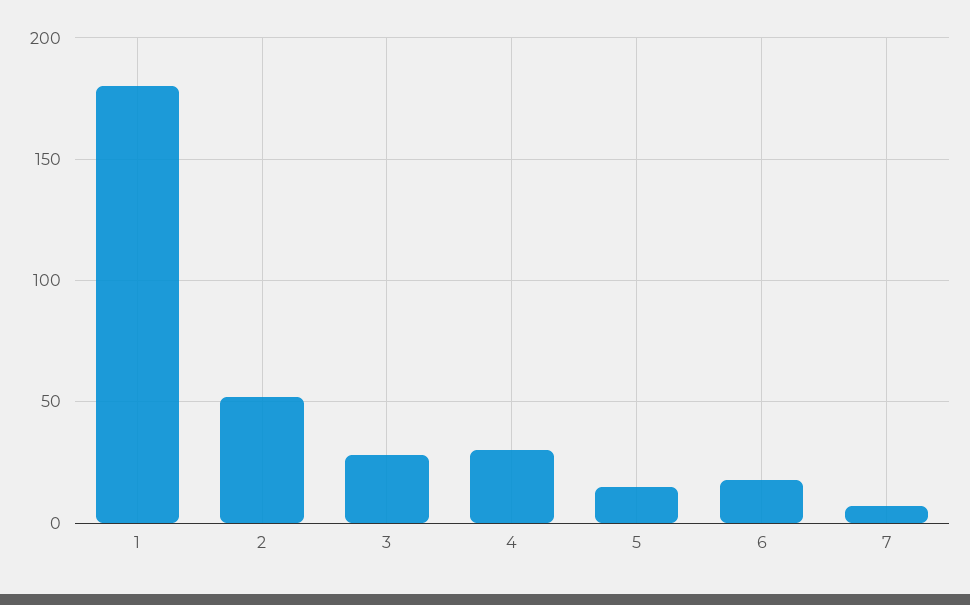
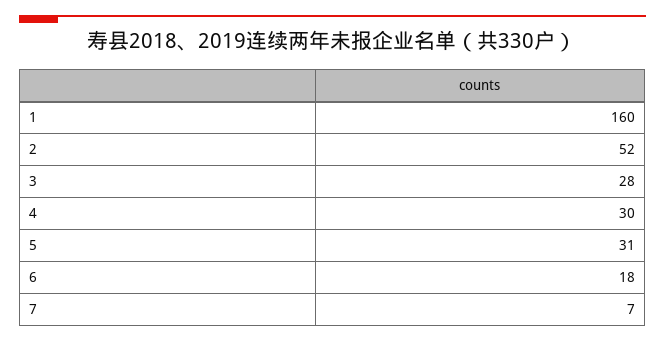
  {
-   "1": 180,
+   "1": 160,
    "2": 52,
    "3": 28,
    "4": 30,
-   "5": 15,
+   "5": 31,
    "6": 18,
    "7": 7
  }

